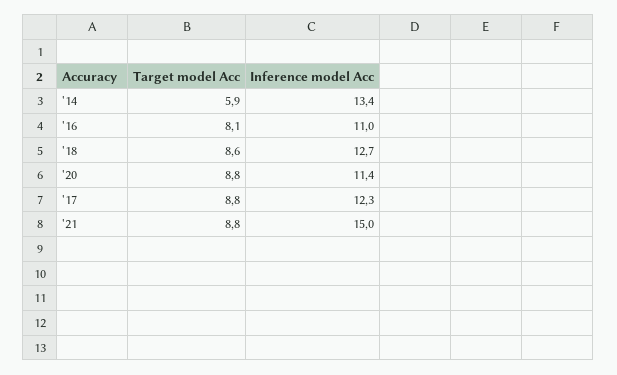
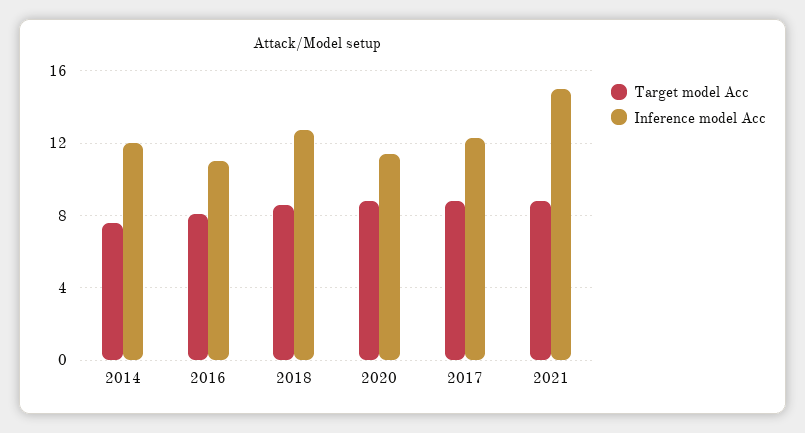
  {
    "Target model Acc": {
-     "'14": 5.9,
+     "'14": 7.5,
      "'16": 8.1,
      "'18": 8.6,
      "'20": 8.8,
      "'17": 8.8,
      "'21": 8.8
    },
    "Inference model Acc": {
-     "'14": 13.4,
+     "'14": 12,
      "'16": 11,
      "'18": 12.7,
      "'20": 11.4,
      "'17": 12.3,
      "'21": 15
    }
  }

